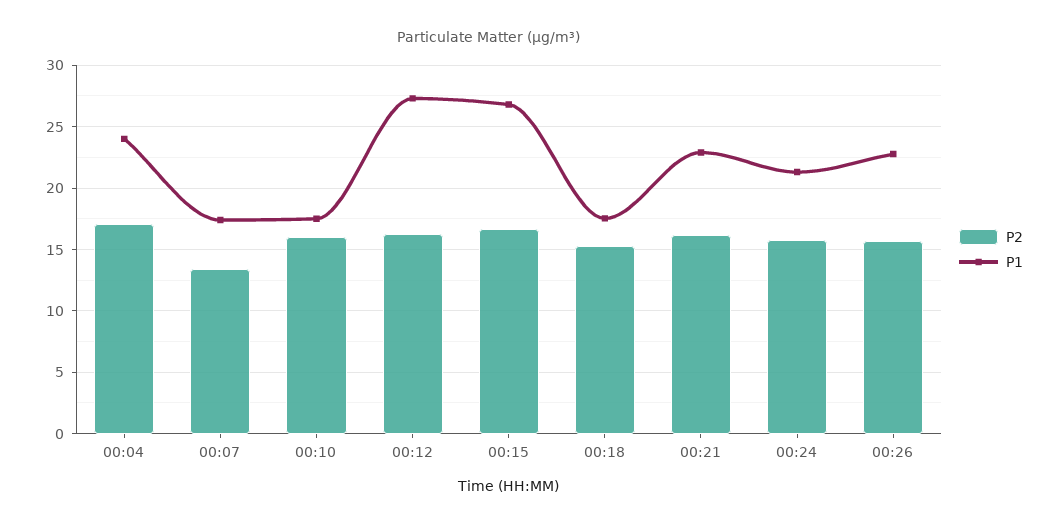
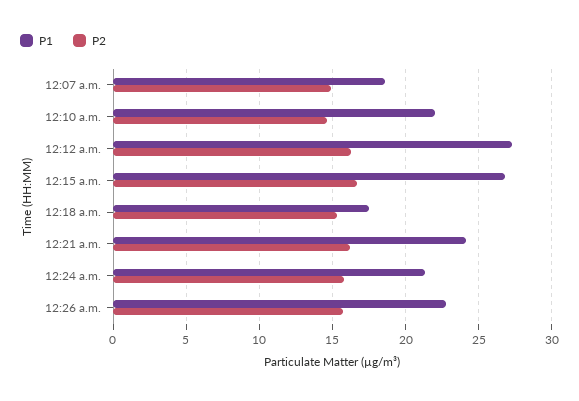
  {
    "P2": {
-     "00:04": 17,
-     "00:07": 13.5,
+     "00:07": 15,
-     "00:10": 16,
+     "00:10": 14.5,
      "00:12": 16.5,
      "00:15": 16.5,
      "00:18": 15.5,
      "00:21": 16,
      "00:24": 16,
      "00:26": 15.5
    },
    "P1": {
-     "00:04": 24,
-     "00:07": 17.5,
+     "00:07": 18.5,
-     "00:10": 17.5,
+     "00:10": 22,
      "00:12": 27.5,
      "00:15": 27,
      "00:18": 17.5,
-     "00:21": 23,
+     "00:21": 24,
      "00:24": 21.5,
      "00:26": 23
    }
  }

